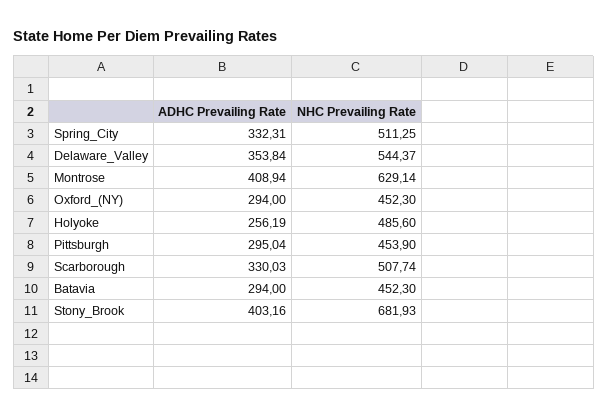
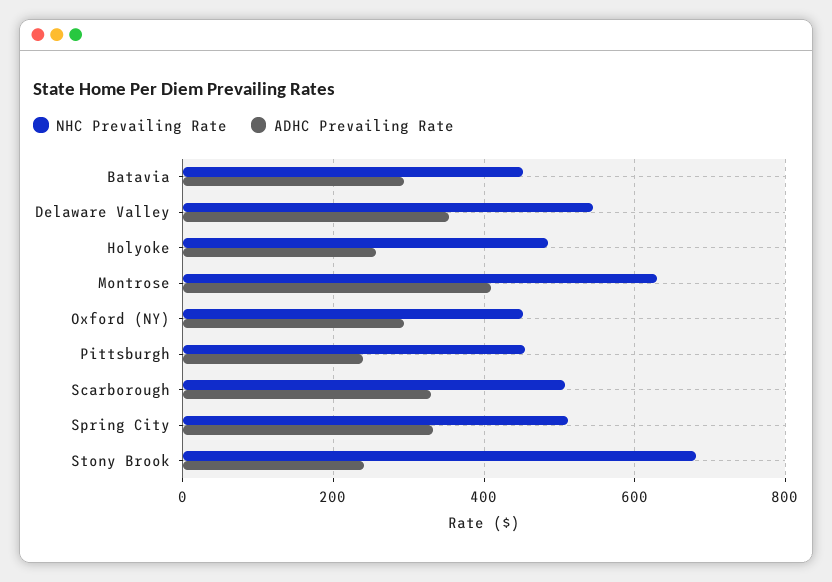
  {
    "ADHC Prevailing Rate": {
      "Spring_City": 332.31,
      "Delaware_Valley": 353.84,
      "Montrose": 408.94,
      "Oxford_(NY)": 294,
      "Holyoke": 256.19,
-     "Pittsburgh": 295.04,
+     "Pittsburgh": 240,
      "Scarborough": 330.03,
      "Batavia": 294,
-     "Stony_Brook": 403.16
+     "Stony_Brook": 240
    },
    "NHC Prevailing Rate": {
      "Spring_City": 511.25,
      "Delaware_Valley": 544.37,
      "Montrose": 629.14,
      "Oxford_(NY)": 452.3,
      "Holyoke": 485.6,
      "Pittsburgh": 453.9,
      "Scarborough": 507.74,
      "Batavia": 452.3,
      "Stony_Brook": 681.93
    }
  }

